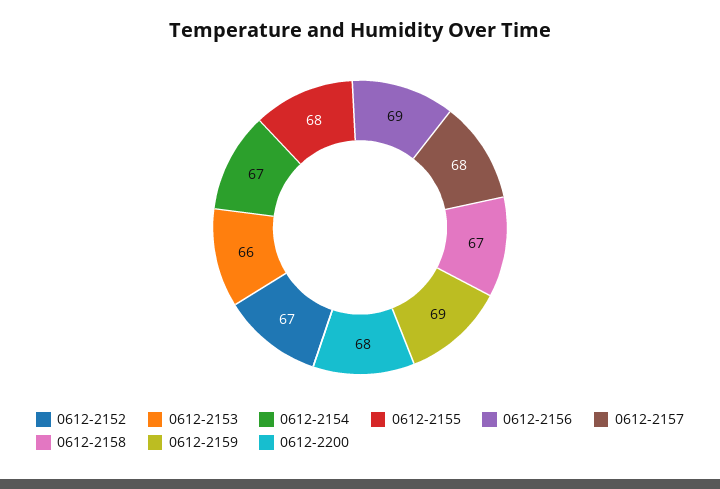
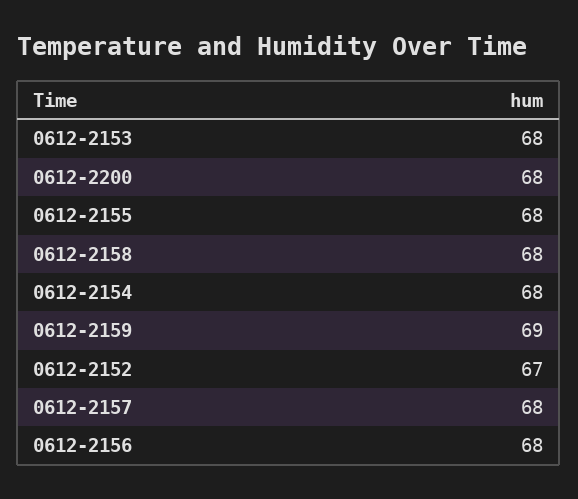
  {
    "0612-2152": 67,
-   "0612-2153": 66,
+   "0612-2153": 68,
-   "0612-2154": 67,
+   "0612-2154": 68,
    "0612-2155": 68,
-   "0612-2156": 69,
+   "0612-2156": 68,
    "0612-2157": 68,
-   "0612-2158": 67,
+   "0612-2158": 68,
    "0612-2159": 69,
    "0612-2200": 68
  }

